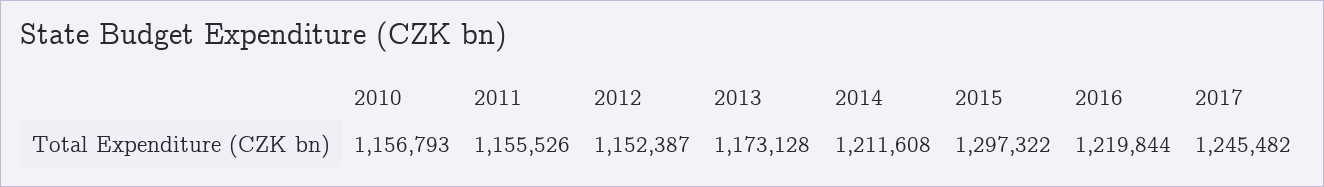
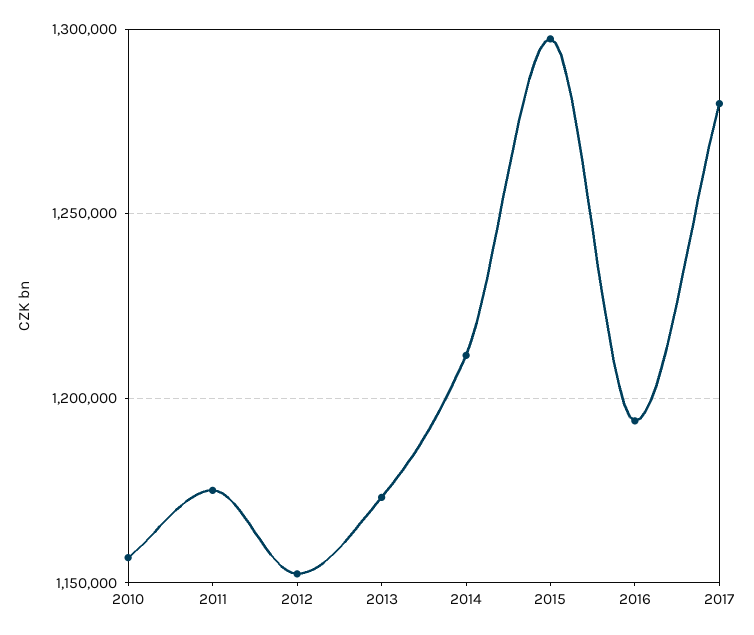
  {
    "2010": 1156793,
-   "2011": 1155526,
+   "2011": 1175000,
    "2012": 1152387,
    "2013": 1173128,
    "2014": 1211608,
    "2015": 1297322,
-   "2016": 1219844,
+   "2016": 1195000,
-   "2017": 1245482
+   "2017": 1280000
  }

